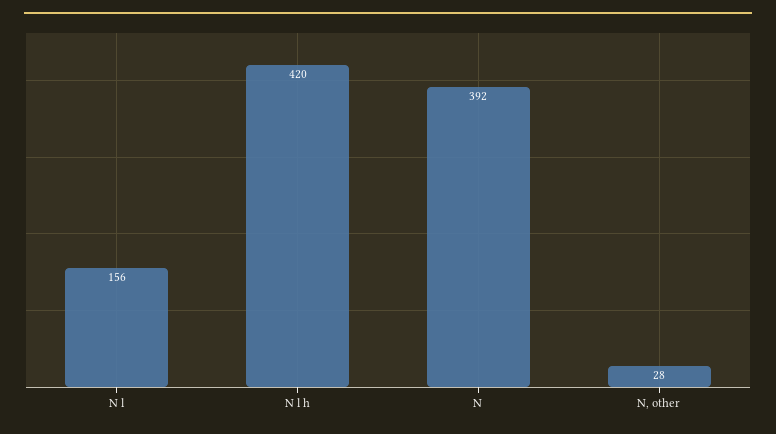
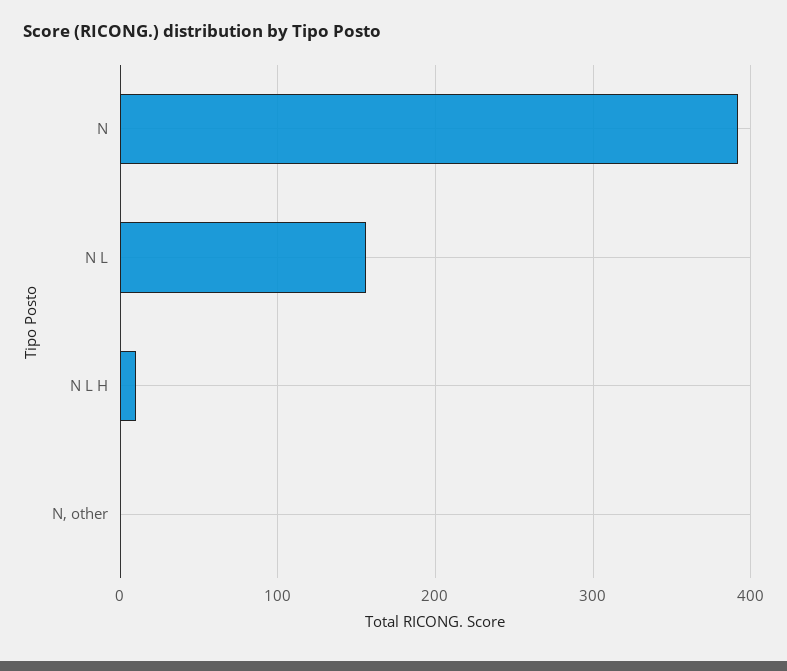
  {
    "N l": 156,
-   "N l h": 420,
+   "N l h": 10,
    "N": 392,
-   "N, other": 28
+   "N, other": 0
  }

